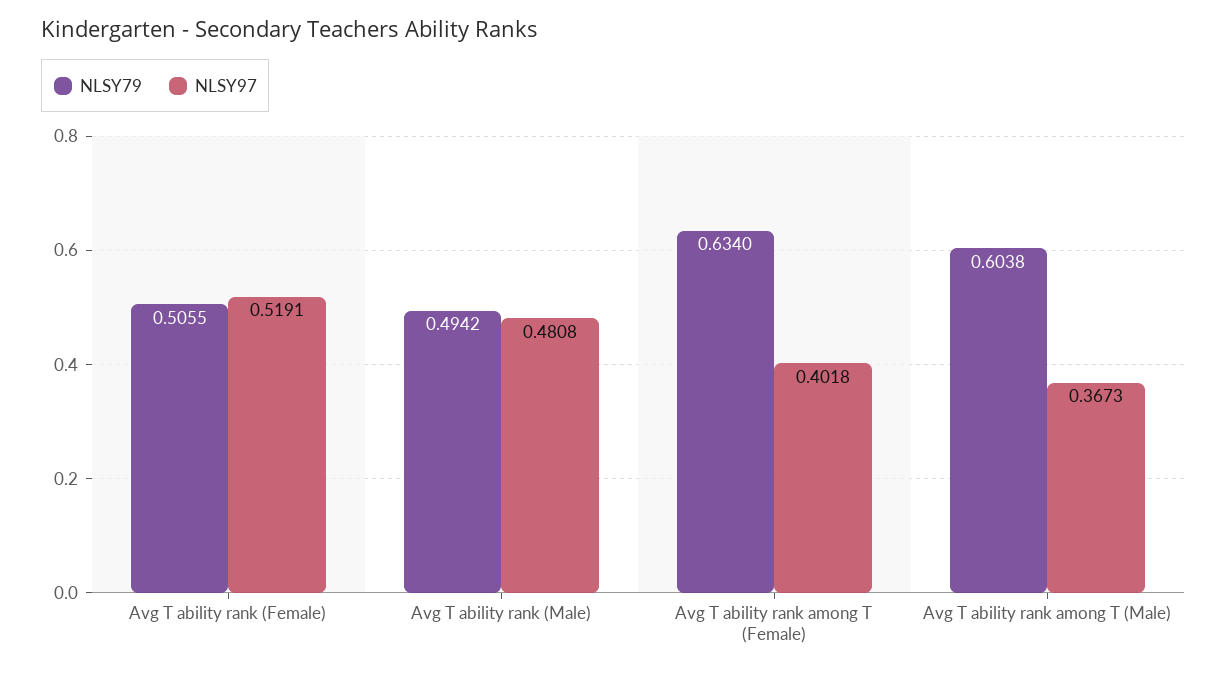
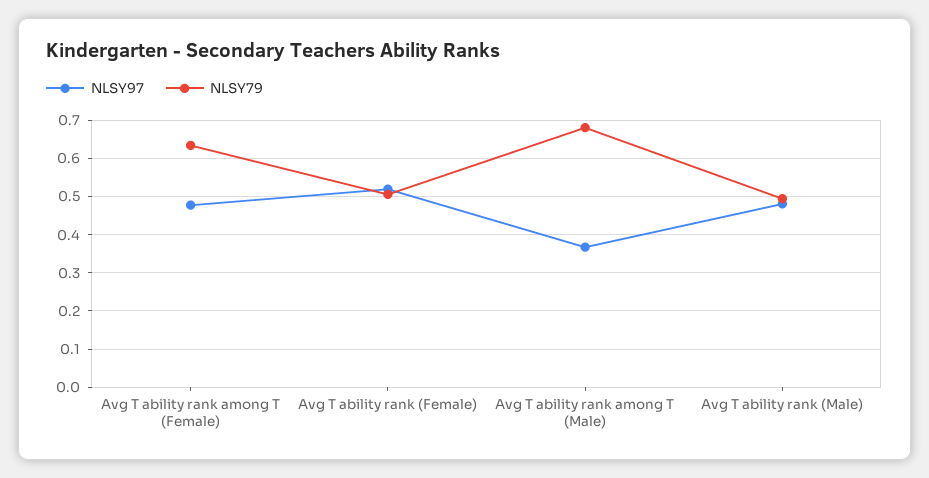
  {
    "NLSY79": {
      "Avg T ability rank (Female)": 0.5055,
      "Avg T ability rank (Male)": 0.4942,
      "Avg T ability rank among T (Female)": 0.634,
-     "Avg T ability rank among T (Male)": 0.6038
+     "Avg T ability rank among T (Male)": 0.68
    },
    "NLSY97": {
      "Avg T ability rank (Female)": 0.5191,
      "Avg T ability rank (Male)": 0.4808,
-     "Avg T ability rank among T (Female)": 0.4018,
+     "Avg T ability rank among T (Female)": 0.48,
      "Avg T ability rank among T (Male)": 0.3673
    }
  }

